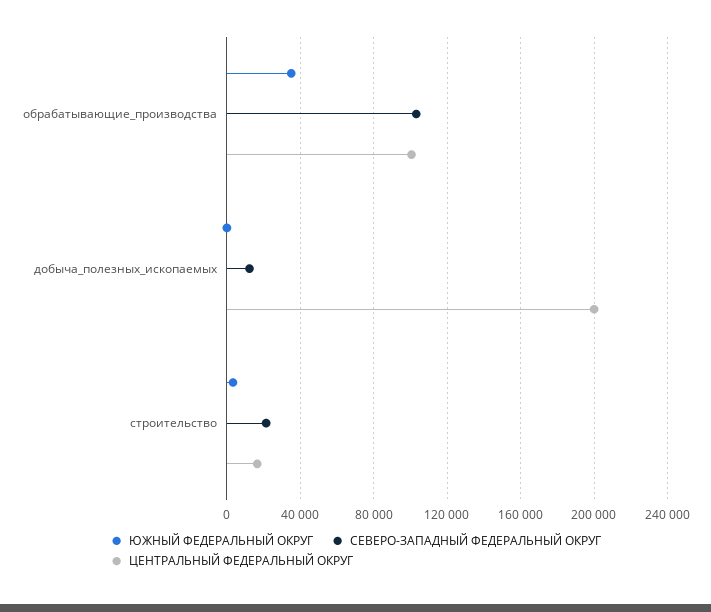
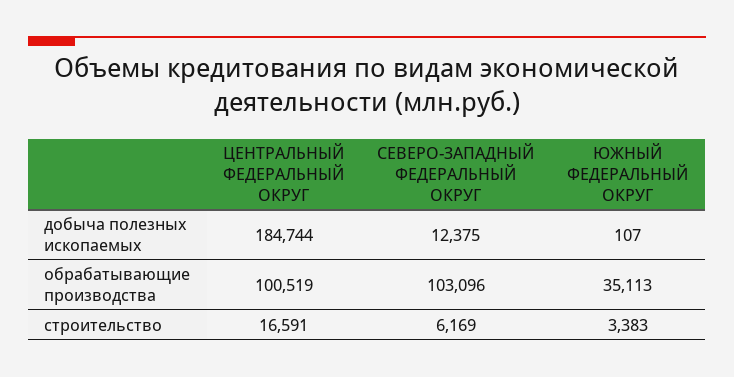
  {
    "ЮЖНЫЙ ФЕДЕРАЛЬНЫЙ ОКРУГ": {
      "обрабатывающие_производства": 35113,
      "добыча_полезных_ископаемых": 107,
      "строительство": 3383
    },
    "СЕВЕРО-ЗАПАДНЫЙ ФЕДЕРАЛЬНЫЙ ОКРУГ": {
      "обрабатывающие_производства": 103096,
      "добыча_полезных_ископаемых": 12375,
-     "строительство": 20000
+     "строительство": 6169
    },
    "ЦЕНТРАЛЬНЫЙ ФЕДЕРАЛЬНЫЙ ОКРУГ": {
      "обрабатывающие_производства": 100519,
-     "добыча_полезных_ископаемых": 200000,
+     "добыча_полезных_ископаемых": 184744,
      "строительство": 16591
    }
  }

